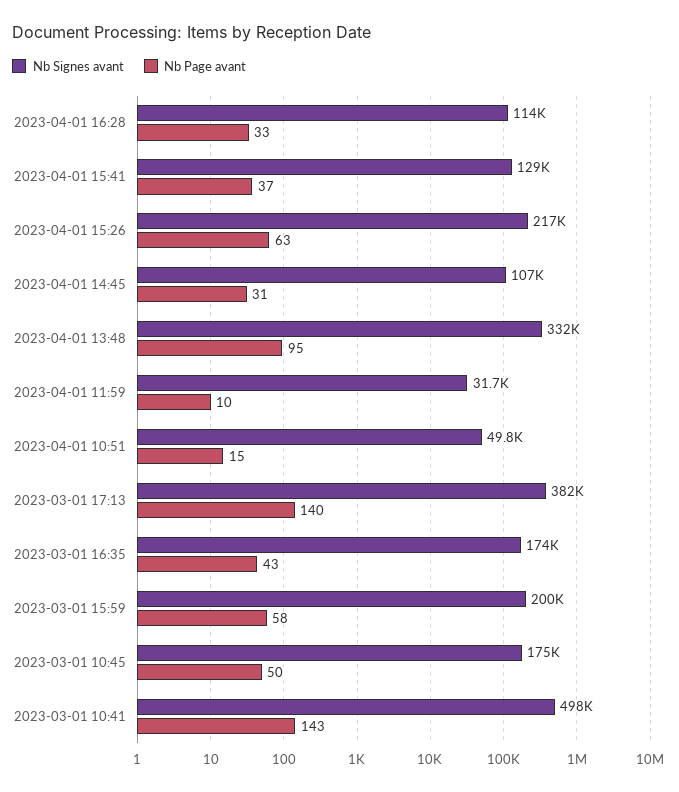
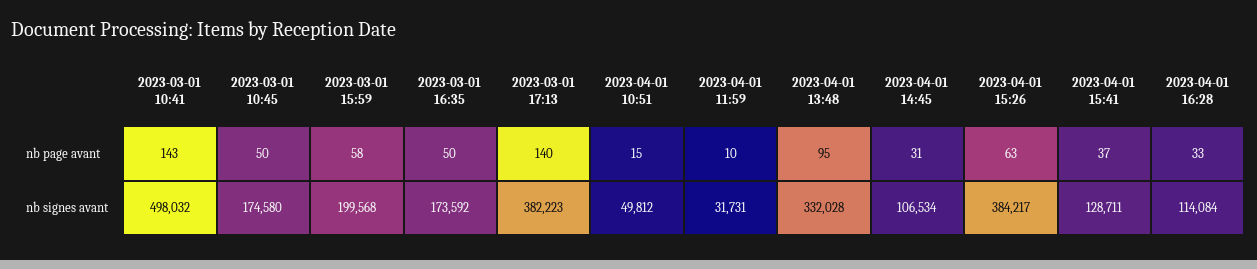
  {
    "Nb Signes avant": {
      "2023-04-01 16:28": 114084,
      "2023-04-01 15:41": 128711,
-     "2023-04-01 15:26": 217000,
+     "2023-04-01 15:26": 384217,
      "2023-04-01 14:45": 106534,
      "2023-04-01 13:48": 332028,
      "2023-04-01 11:59": 31731,
      "2023-04-01 10:51": 49812,
      "2023-03-01 17:13": 382223,
      "2023-03-01 16:35": 173592,
      "2023-03-01 15:59": 199568,
      "2023-03-01 10:45": 174580,
      "2023-03-01 10:41": 498032
    },
    "Nb Page avant": {
      "2023-04-01 16:28": 33,
      "2023-04-01 15:41": 37,
      "2023-04-01 15:26": 63,
      "2023-04-01 14:45": 31,
      "2023-04-01 13:48": 95,
      "2023-04-01 11:59": 10,
      "2023-04-01 10:51": 15,
      "2023-03-01 17:13": 140,
-     "2023-03-01 16:35": 43,
+     "2023-03-01 16:35": 50,
      "2023-03-01 15:59": 58,
      "2023-03-01 10:45": 50,
      "2023-03-01 10:41": 143
    }
  }

